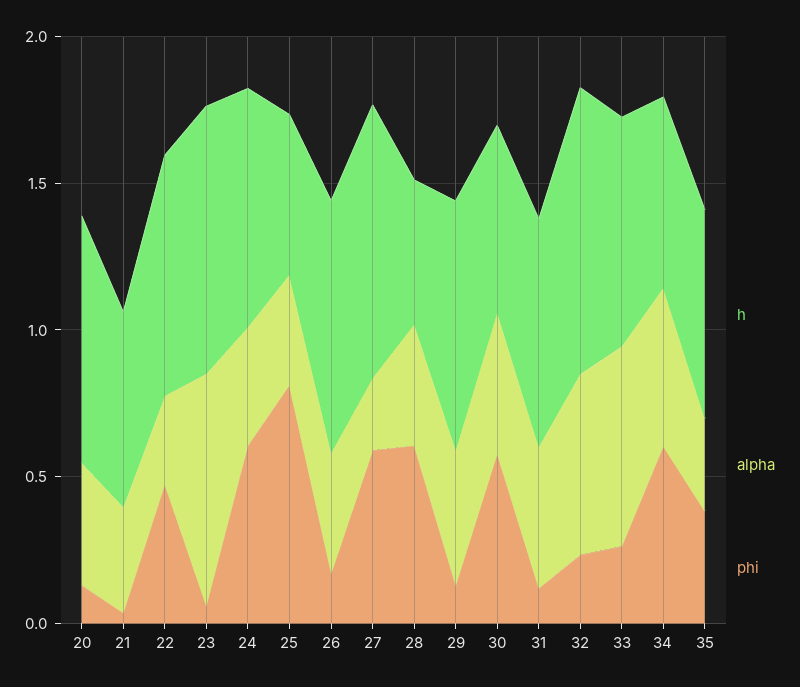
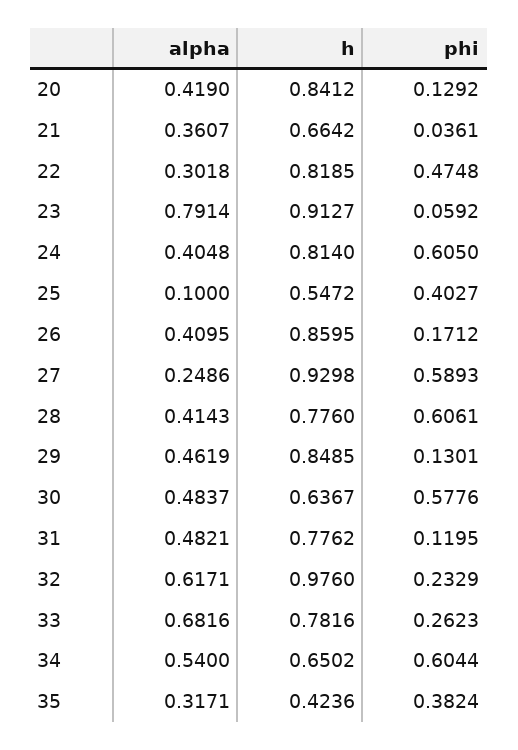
  {
    "h": {
      "20": 0.8412,
      "21": 0.6642,
      "22": 0.8185,
      "23": 0.9127,
      "24": 0.814,
      "25": 0.5472,
      "26": 0.8595,
      "27": 0.9298,
-     "28": 0.5,
+     "28": 0.776,
      "29": 0.8485,
      "30": 0.6367,
      "31": 0.7762,
      "32": 0.976,
      "33": 0.7816,
      "34": 0.6502,
-     "35": 0.7
+     "35": 0.4236
    },
    "alpha": {
      "20": 0.419,
      "21": 0.3607,
      "22": 0.3018,
      "23": 0.7914,
      "24": 0.4048,
-     "25": 0.4,
+     "25": 0.1,
      "26": 0.4095,
      "27": 0.2486,
      "28": 0.4143,
      "29": 0.4619,
      "30": 0.4837,
      "31": 0.4821,
      "32": 0.6171,
      "33": 0.6816,
      "34": 0.54,
      "35": 0.3171
    },
    "phi": {
      "20": 0.1292,
      "21": 0.0361,
      "22": 0.4748,
      "23": 0.0592,
      "24": 0.605,
-     "25": 0.8,
+     "25": 0.4027,
      "26": 0.1712,
      "27": 0.5893,
      "28": 0.6061,
      "29": 0.1301,
      "30": 0.5776,
      "31": 0.1195,
      "32": 0.2329,
      "33": 0.2623,
      "34": 0.6044,
      "35": 0.3824
    }
  }

